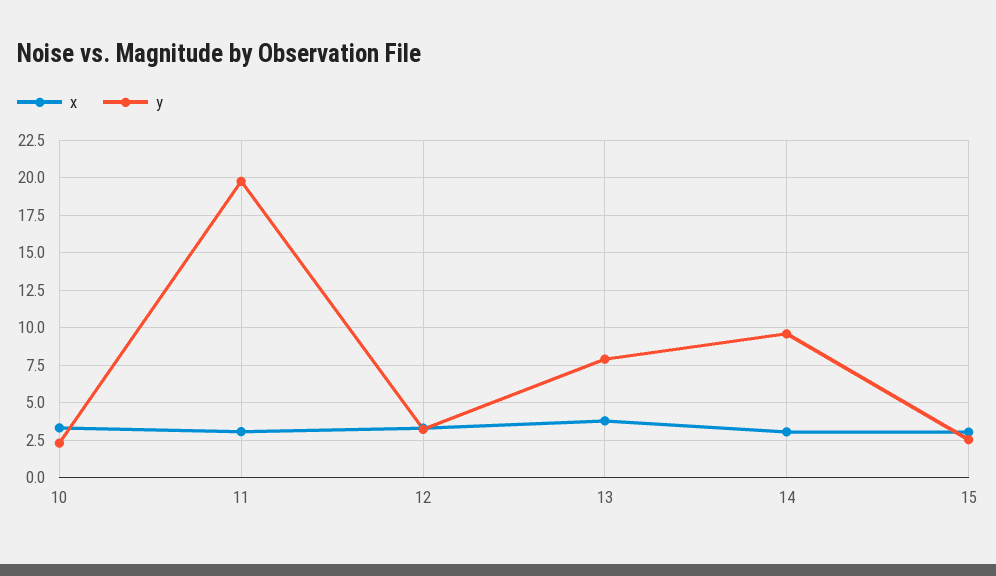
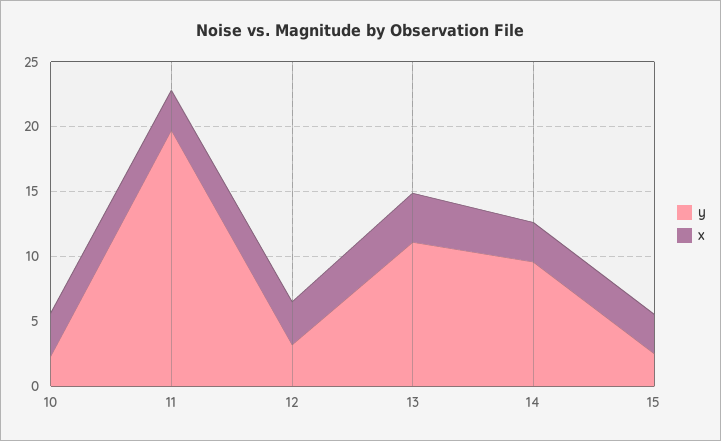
  {
    "x": {
      "10": 3.5,
      "11": 3,
      "12": 3.5,
      "13": 4,
      "14": 3,
      "15": 3
    },
    "y": {
      "10": 2.5,
      "11": 19.5,
      "12": 3,
-     "13": 8,
+     "13": 11,
      "14": 9.5,
      "15": 2.5
    }
  }

